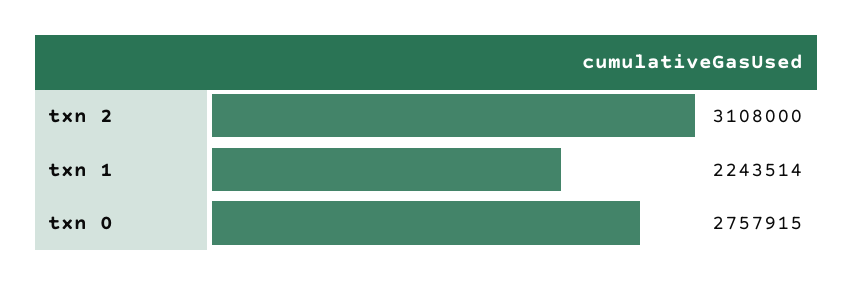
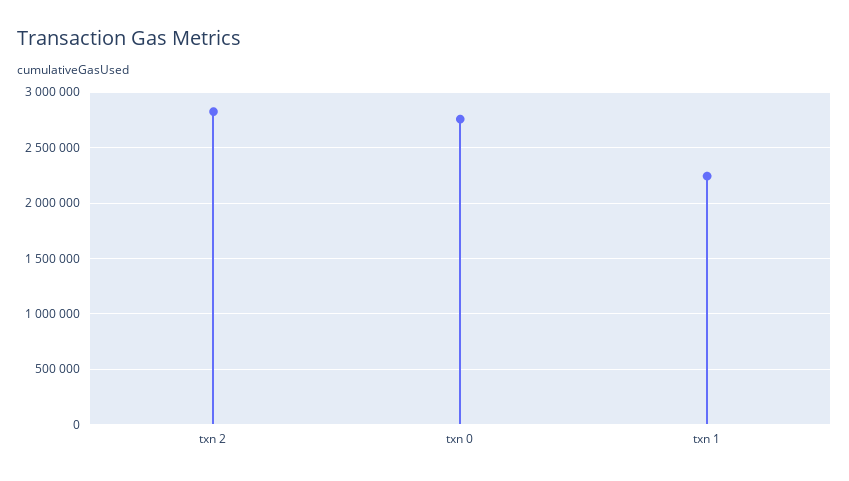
  {
-   "txn 2": 3108000,
+   "txn 2": 2800000,
    "txn 1": 2243514,
    "txn 0": 2757915
  }

